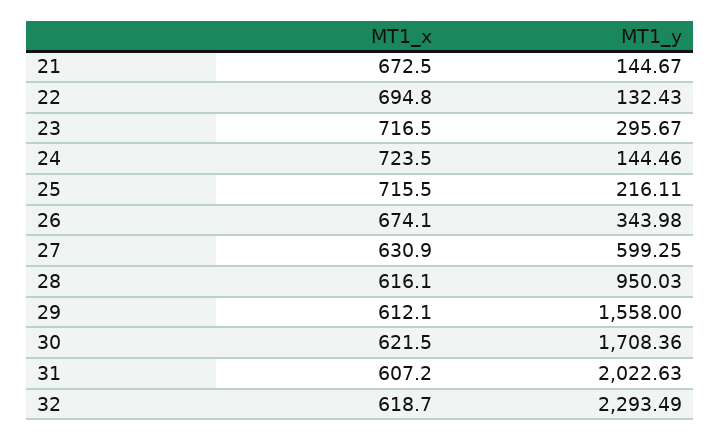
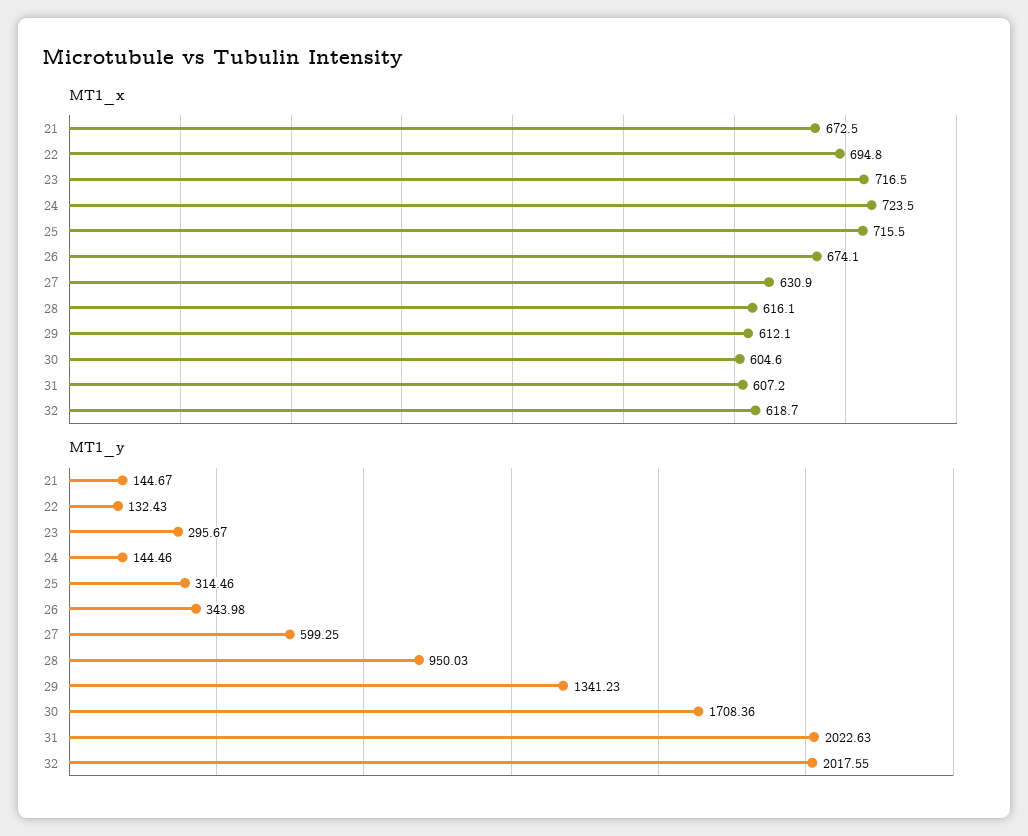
  {
    "MT1_x": {
      "21": 672.5,
      "22": 694.8,
      "23": 716.5,
      "24": 723.5,
      "25": 715.5,
      "26": 674.1,
      "27": 630.9,
      "28": 616.1,
      "29": 612.1,
-     "30": 621.5,
+     "30": 604.6,
      "31": 607.2,
      "32": 618.7
    },
    "MT1_y": {
      "21": 144.67,
      "22": 132.43,
      "23": 295.67,
      "24": 144.46,
-     "25": 216.11,
+     "25": 314.46,
      "26": 343.98,
      "27": 599.25,
      "28": 950.03,
-     "29": 1558,
+     "29": 1341.23,
      "30": 1708.36,
      "31": 2022.63,
-     "32": 2293.49
+     "32": 2017.55
    }
  }

